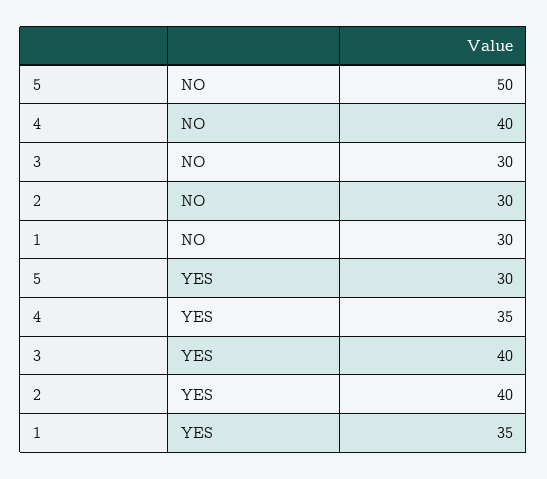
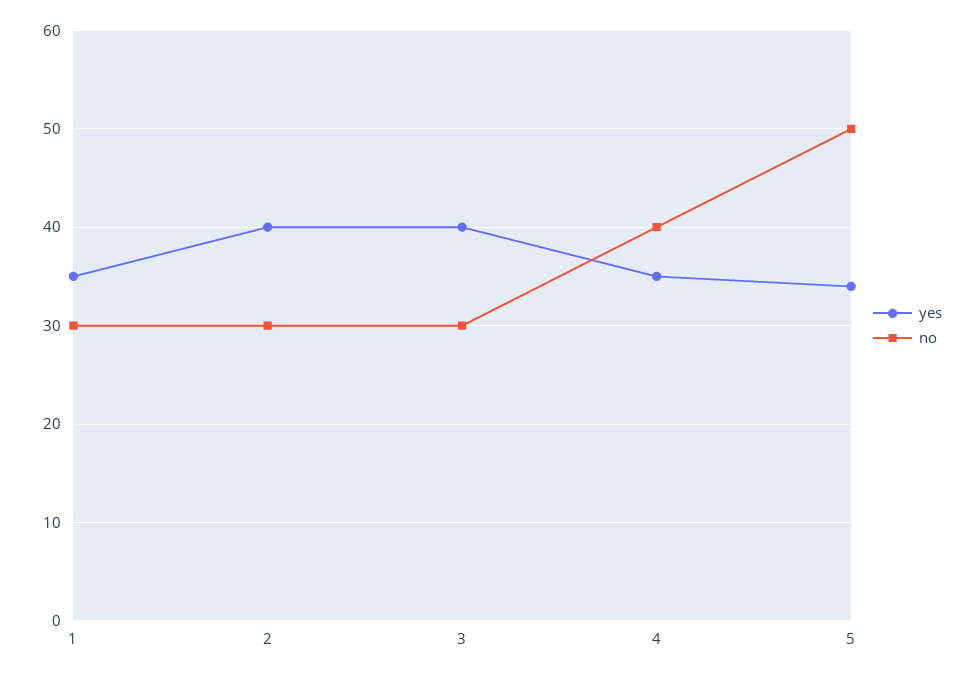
  {
    "NO": {
      "5": 50,
      "4": 40,
      "3": 30,
      "2": 30,
      "1": 30
    },
    "YES": {
-     "5": 30,
+     "5": 34,
      "4": 35,
      "3": 40,
      "2": 40,
      "1": 35
    }
  }

